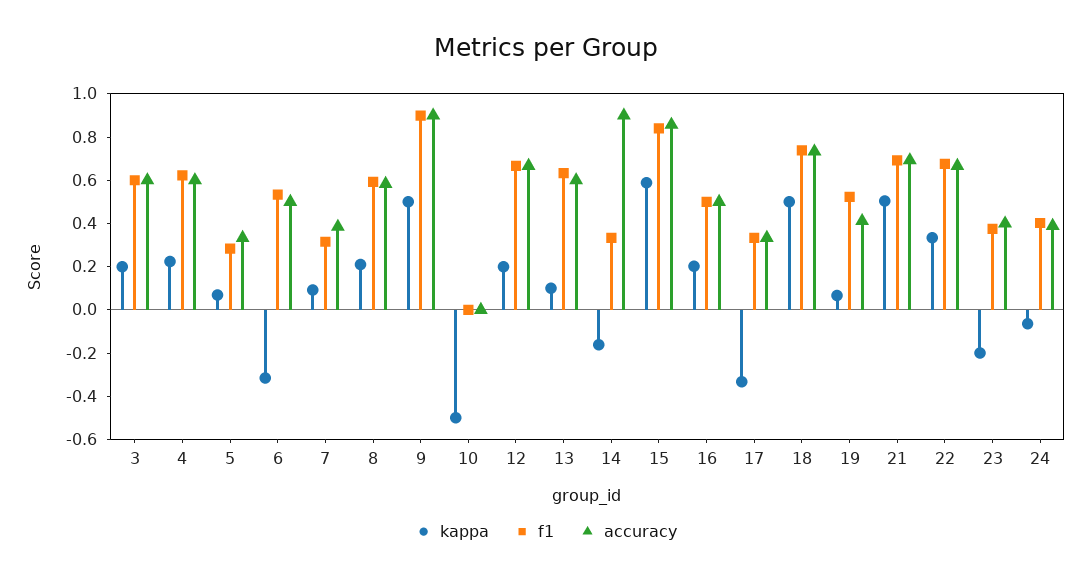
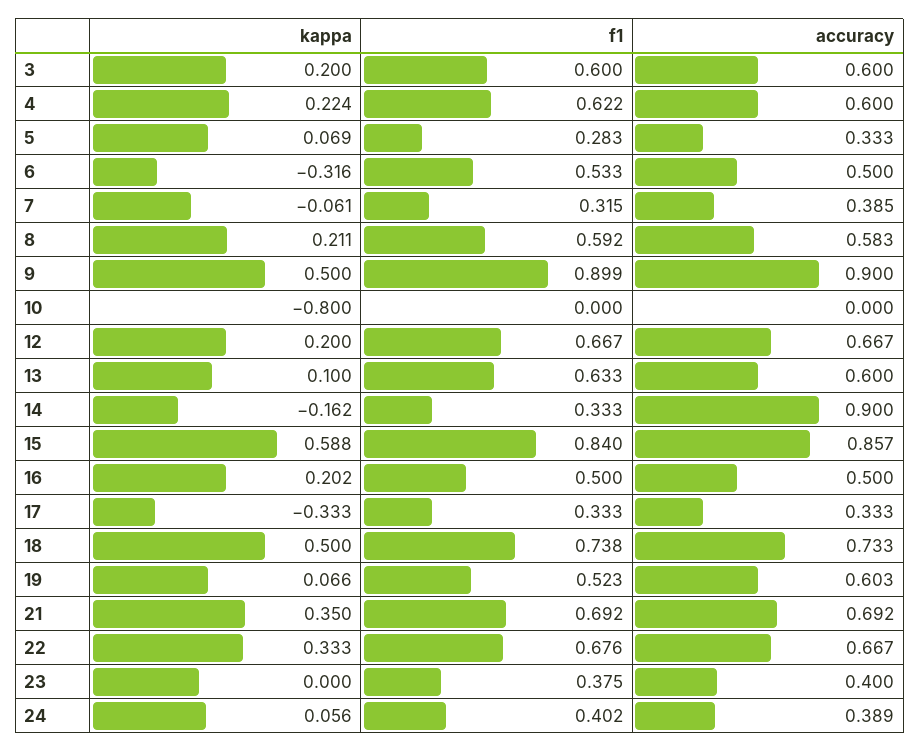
  {
    "kappa": {
      "3": 0.2,
      "4": 0.224,
      "5": 0.069,
      "6": -0.316,
-     "7": 0.1,
+     "7": -0.061,
      "8": 0.211,
      "9": 0.5,
-     "10": -0.5,
+     "10": -0.8,
      "12": 0.2,
      "13": 0.1,
      "14": -0.162,
      "15": 0.588,
      "16": 0.202,
      "17": -0.333,
      "18": 0.5,
      "19": 0.066,
-     "21": 0.5,
+     "21": 0.35,
      "22": 0.333,
-     "23": -0.2,
+     "23": 0,
-     "24": -0.05
+     "24": 0.056
    },
    "f1": {
      "3": 0.6,
      "4": 0.622,
      "5": 0.283,
      "6": 0.533,
      "7": 0.315,
      "8": 0.592,
      "9": 0.899,
      "10": 0,
      "12": 0.667,
      "13": 0.633,
      "14": 0.333,
      "15": 0.84,
      "16": 0.5,
      "17": 0.333,
      "18": 0.738,
      "19": 0.523,
      "21": 0.692,
      "22": 0.676,
      "23": 0.375,
      "24": 0.402
    },
    "accuracy": {
      "3": 0.6,
      "4": 0.6,
      "5": 0.333,
      "6": 0.5,
      "7": 0.385,
      "8": 0.583,
      "9": 0.9,
      "10": 0,
      "12": 0.667,
      "13": 0.6,
      "14": 0.9,
      "15": 0.857,
      "16": 0.5,
      "17": 0.333,
      "18": 0.733,
-     "19": 0.4,
+     "19": 0.603,
      "21": 0.692,
      "22": 0.667,
      "23": 0.4,
      "24": 0.389
    }
  }

